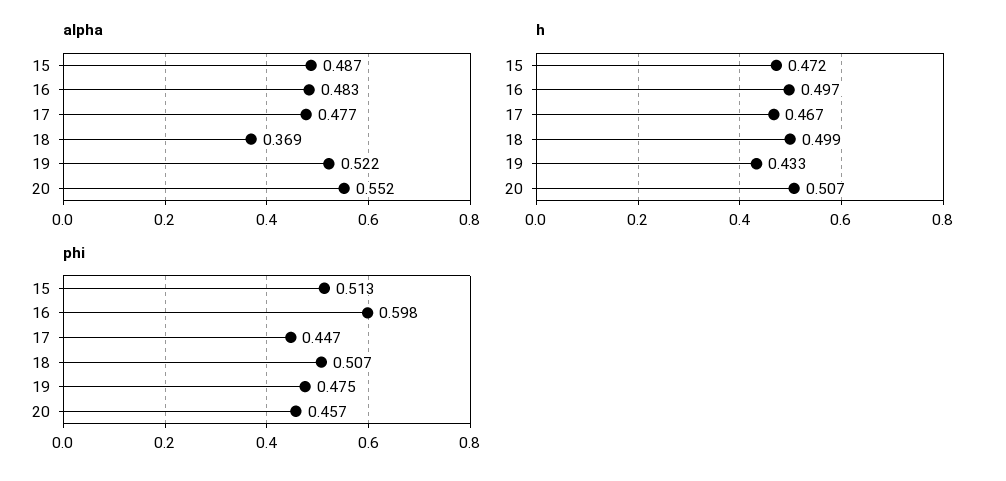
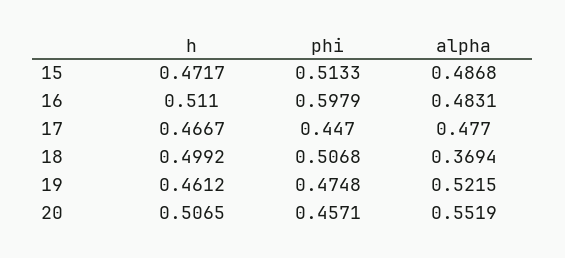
  {
    "alpha": {
      "15": 0.4868,
      "16": 0.4831,
      "17": 0.477,
      "18": 0.3694,
      "19": 0.5215,
      "20": 0.5519
    },
    "h": {
      "15": 0.4717,
-     "16": 0.497,
+     "16": 0.511,
      "17": 0.4667,
      "18": 0.4992,
-     "19": 0.433,
+     "19": 0.4612,
      "20": 0.5065
    },
    "phi": {
      "15": 0.5133,
      "16": 0.5979,
      "17": 0.447,
      "18": 0.5068,
      "19": 0.4748,
      "20": 0.4571
    }
  }

